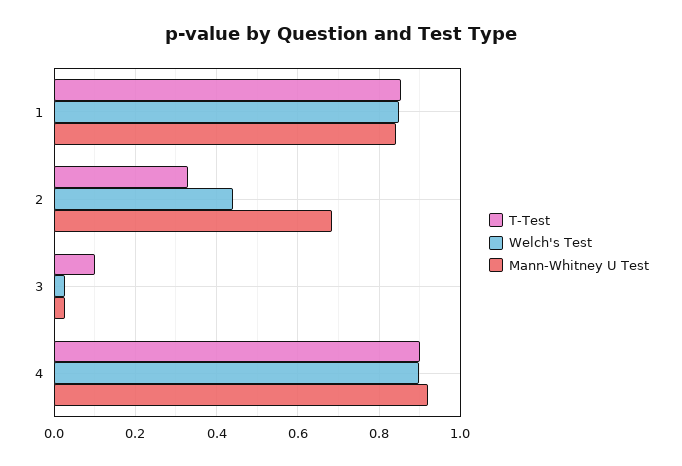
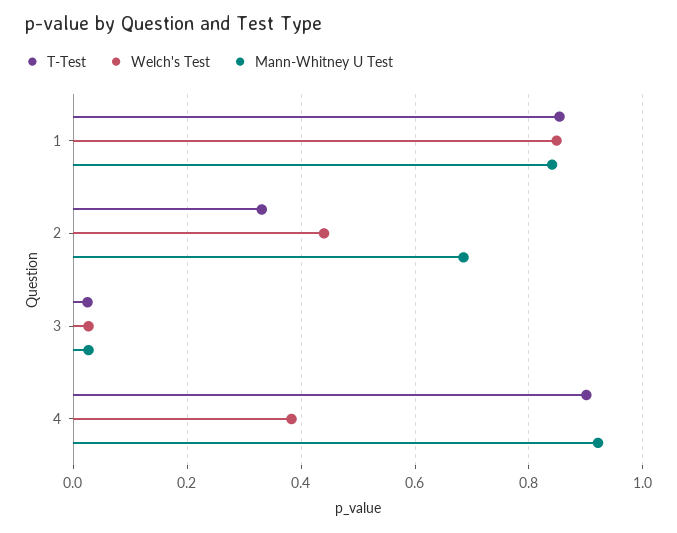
  {
    "T-Test": {
      "1": 0.86,
      "2": 0.34,
-     "3": 0.1,
+     "3": 0.02,
      "4": 0.9
    },
    "Welch's Test": {
      "1": 0.84,
      "2": 0.44,
      "3": 0.02,
-     "4": 0.9
+     "4": 0.38
    },
    "Mann-Whitney U Test": {
      "1": 0.84,
      "2": 0.68,
      "3": 0.02,
      "4": 0.92
    }
  }

